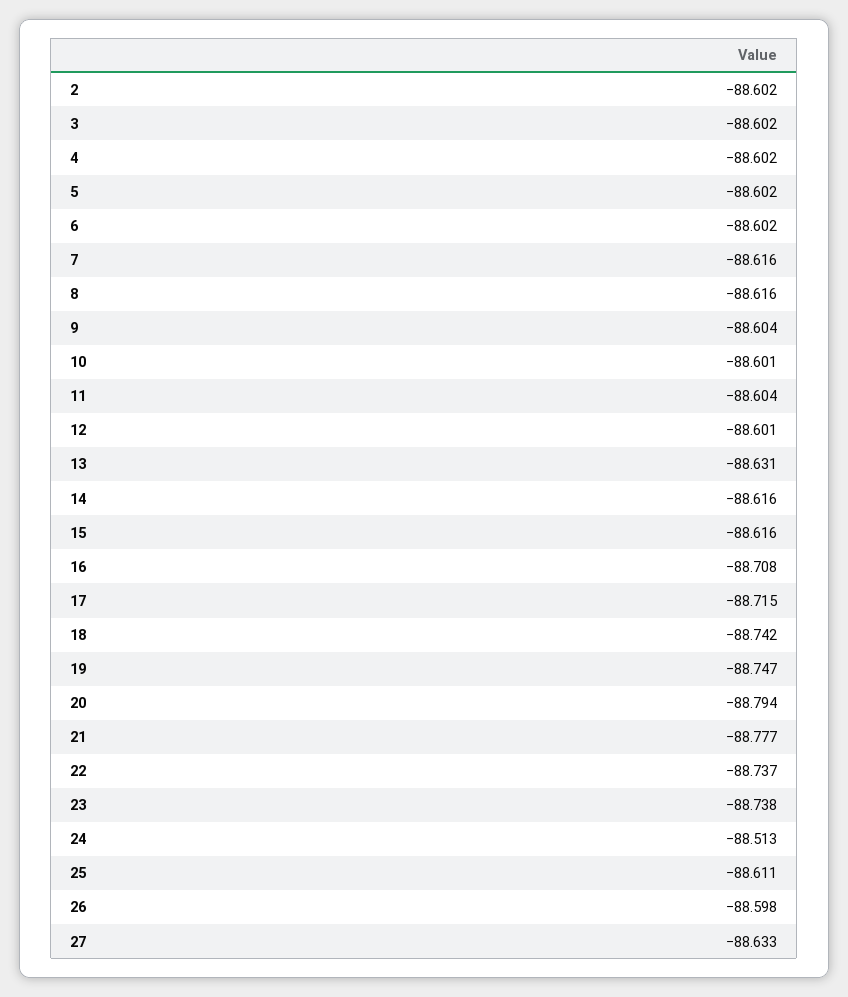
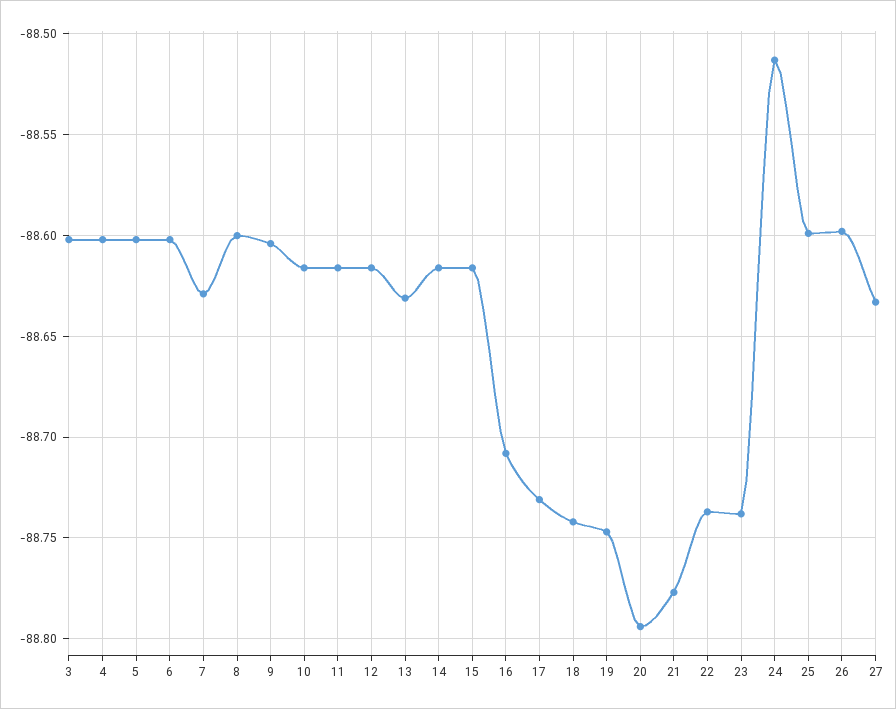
  {
-   "2": -88.602,
    "3": -88.602,
    "4": -88.602,
    "5": -88.602,
    "6": -88.602,
-   "7": -88.616,
+   "7": -88.63,
-   "8": -88.616,
+   "8": -88.6,
    "9": -88.604,
-   "10": -88.601,
+   "10": -88.615,
-   "11": -88.604,
+   "11": -88.615,
-   "12": -88.601,
+   "12": -88.615,
    "13": -88.631,
    "14": -88.616,
    "15": -88.616,
    "16": -88.708,
-   "17": -88.715,
+   "17": -88.73,
    "18": -88.742,
    "19": -88.747,
    "20": -88.794,
    "21": -88.777,
    "22": -88.737,
    "23": -88.738,
    "24": -88.513,
-   "25": -88.611,
+   "25": -88.6,
    "26": -88.598,
    "27": -88.633
  }

